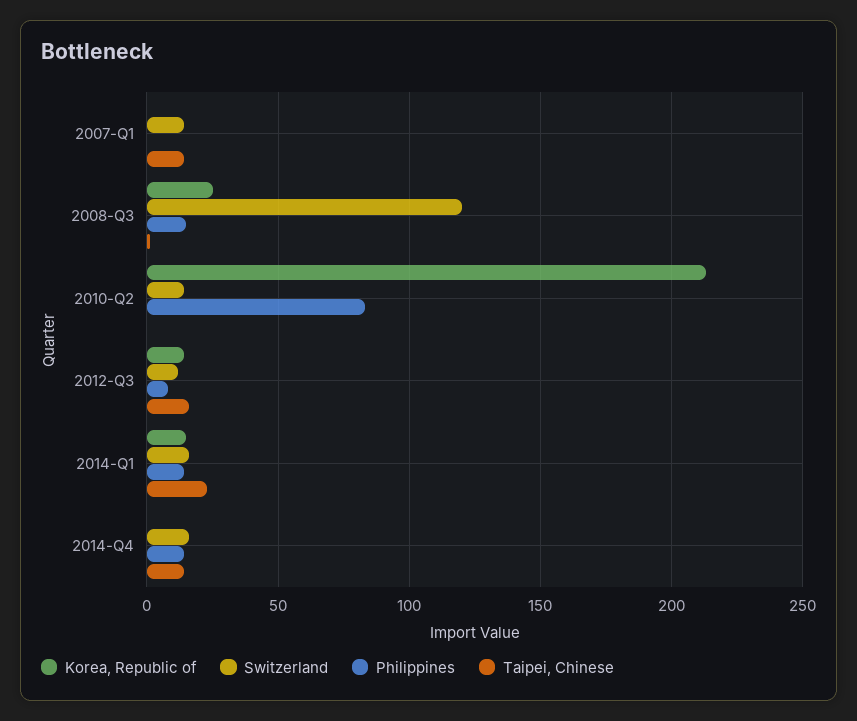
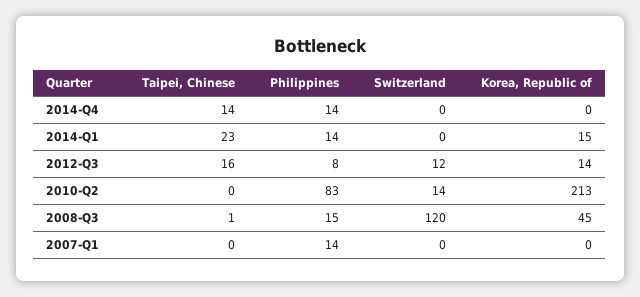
  {
    "Korea, Republic of": {
      "2007-Q1": 0,
-     "2008-Q3": 25,
+     "2008-Q3": 45,
      "2010-Q2": 213,
      "2012-Q3": 14,
      "2014-Q1": 15,
      "2014-Q4": 0
    },
    "Switzerland": {
-     "2007-Q1": 15,
+     "2007-Q1": 0,
      "2008-Q3": 120,
      "2010-Q2": 14,
      "2012-Q3": 12,
-     "2014-Q1": 15,
+     "2014-Q1": 0,
-     "2014-Q4": 15
+     "2014-Q4": 0
    },
    "Philippines": {
-     "2007-Q1": 0,
+     "2007-Q1": 14,
      "2008-Q3": 15,
      "2010-Q2": 83,
      "2012-Q3": 8,
      "2014-Q1": 14,
      "2014-Q4": 14
    },
    "Taipei, Chinese": {
-     "2007-Q1": 15,
+     "2007-Q1": 0,
      "2008-Q3": 1,
      "2010-Q2": 0,
      "2012-Q3": 16,
      "2014-Q1": 23,
      "2014-Q4": 14
    }
  }

